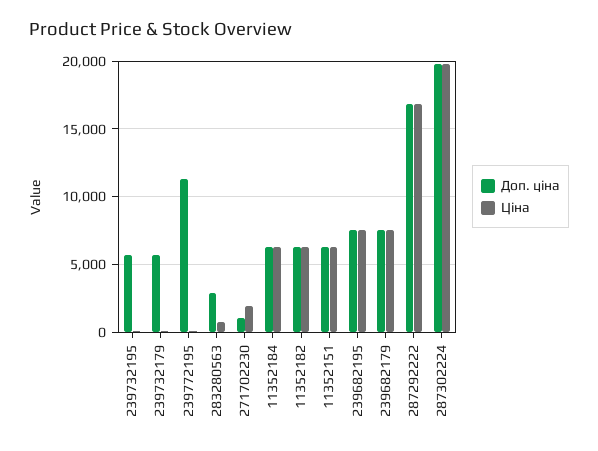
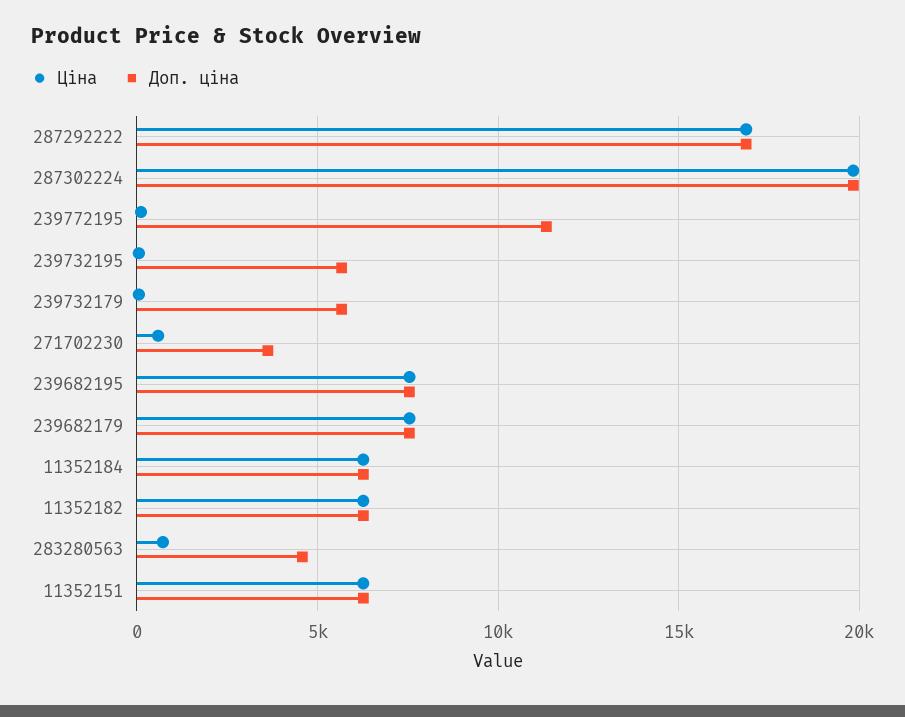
  {
    "Доп. ціна": {
      "239732195": 5500,
      "239732179": 5500,
      "239772195": 11500,
-     "283280563": 3000,
+     "283280563": 4500,
-     "271702230": 1000,
+     "271702230": 3500,
      "11352184": 6500,
      "11352182": 6500,
      "11352151": 6500,
      "239682195": 7500,
      "239682179": 7500,
      "287292222": 17000,
      "287302224": 20000
    },
    "Ціна": {
      "239732195": 0,
      "239732179": 0,
      "239772195": 0,
      "283280563": 500,
-     "271702230": 2000,
+     "271702230": 500,
      "11352184": 6500,
      "11352182": 6500,
      "11352151": 6500,
      "239682195": 7500,
      "239682179": 7500,
      "287292222": 17000,
      "287302224": 20000
    }
  }

